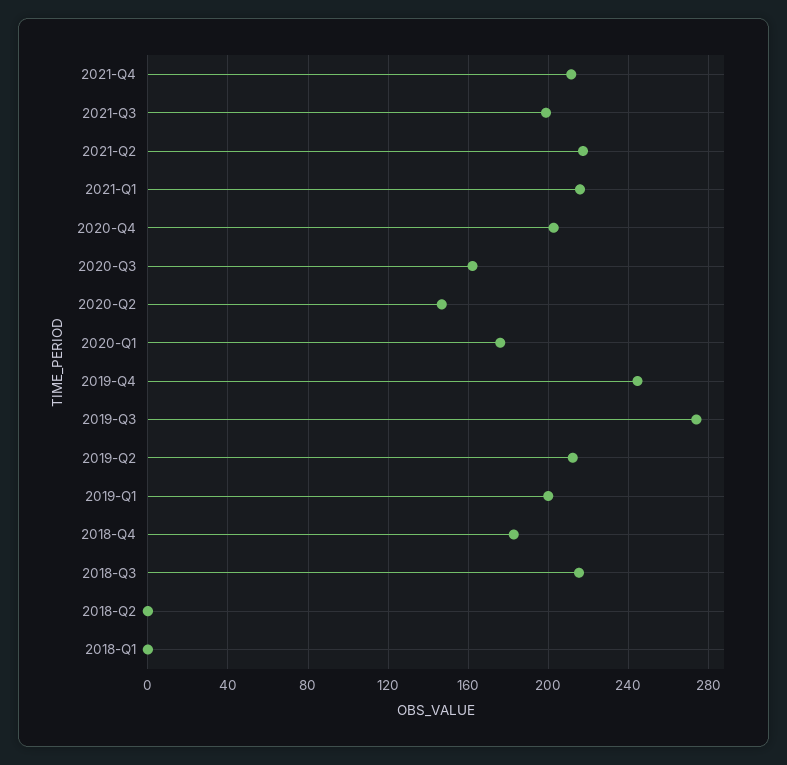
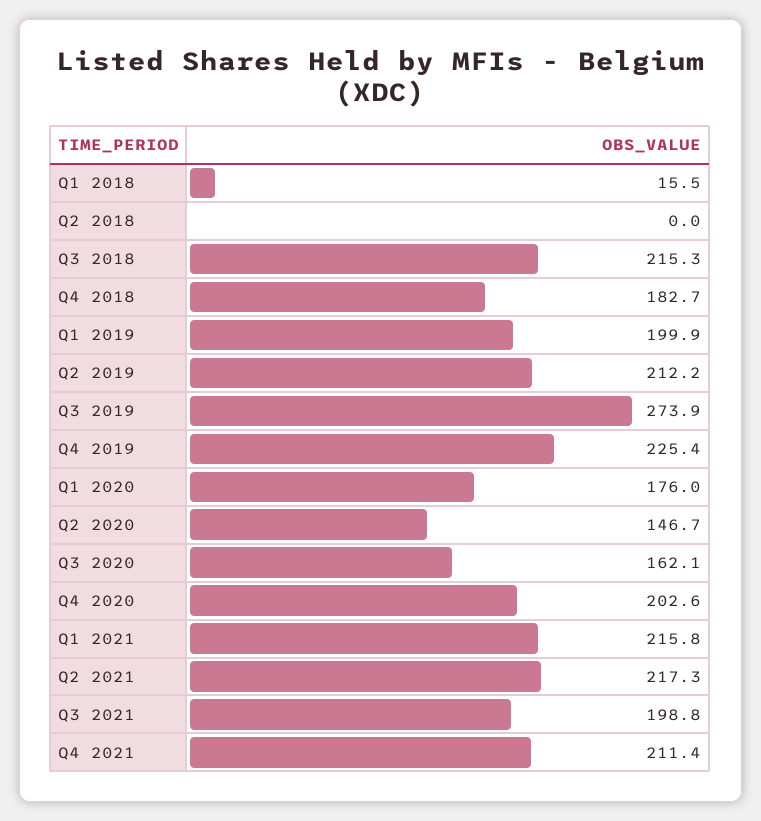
  {
    "2021-Q4": 211.4,
    "2021-Q3": 198.8,
    "2021-Q2": 217.3,
    "2021-Q1": 215.8,
    "2020-Q4": 202.6,
    "2020-Q3": 162.1,
    "2020-Q2": 146.7,
    "2020-Q1": 176,
-   "2019-Q4": 245,
+   "2019-Q4": 225.4,
    "2019-Q3": 273.9,
    "2019-Q2": 212.2,
    "2019-Q1": 199.9,
    "2018-Q4": 182.7,
    "2018-Q3": 215.3,
    "2018-Q2": 0,
-   "2018-Q1": 0
+   "2018-Q1": 15.5
  }

